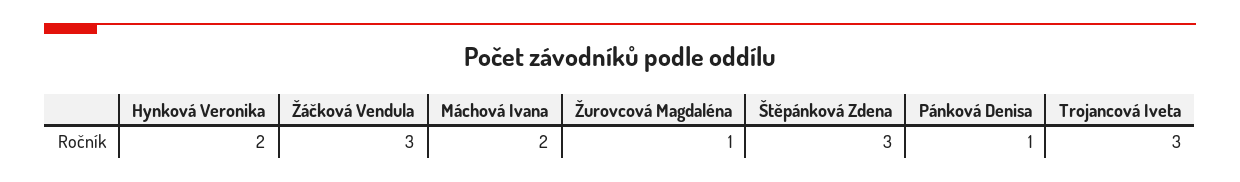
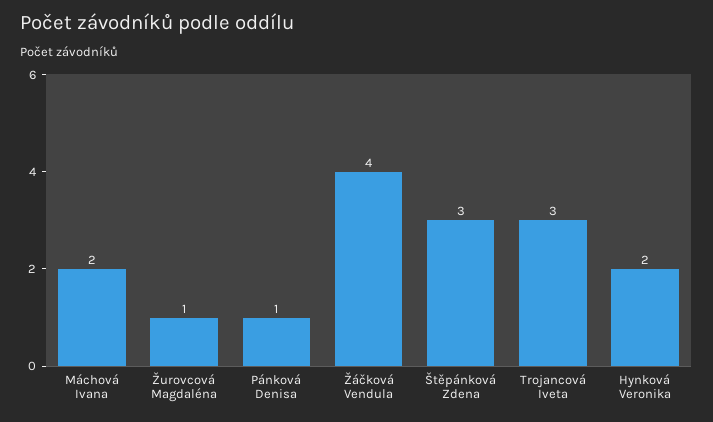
  {
    "Hynková Veronika": 2,
-   "Žáčková Vendula": 3,
+   "Žáčková Vendula": 4,
    "Máchová Ivana": 2,
    "Žurovcová Magdaléna": 1,
    "Štěpánková Zdena": 3,
    "Pánková Denisa": 1,
    "Trojancová Iveta": 3
  }

